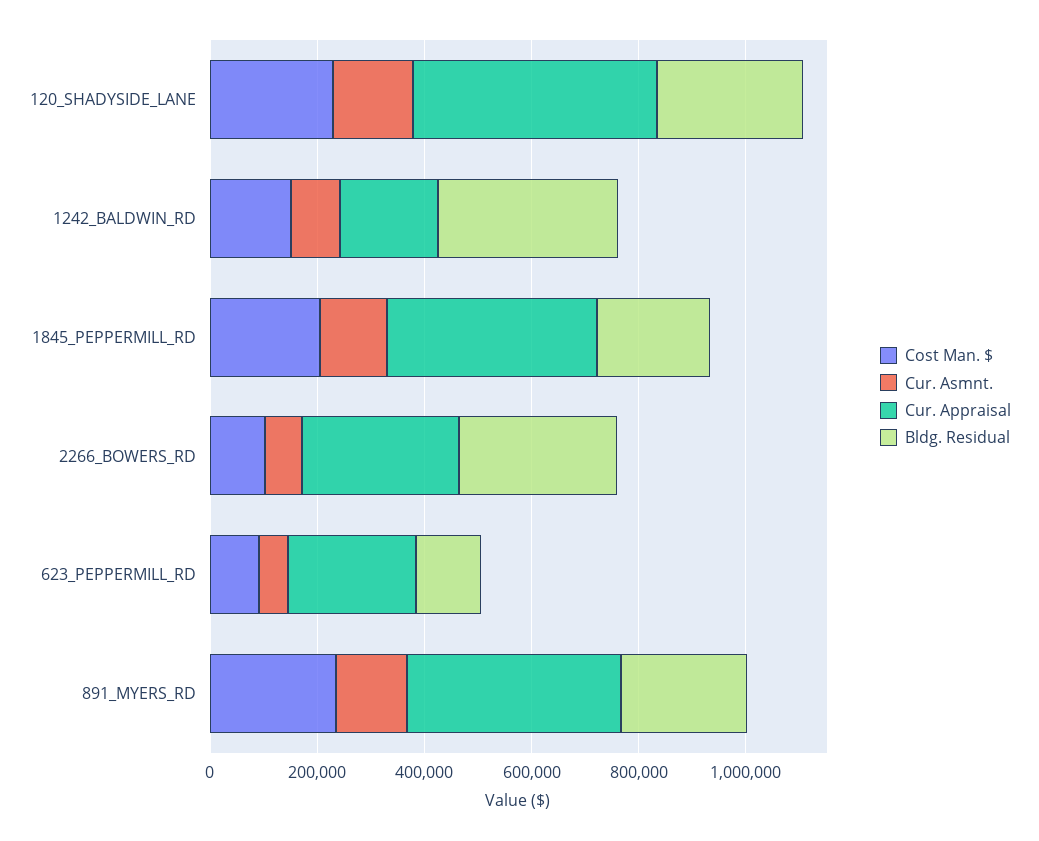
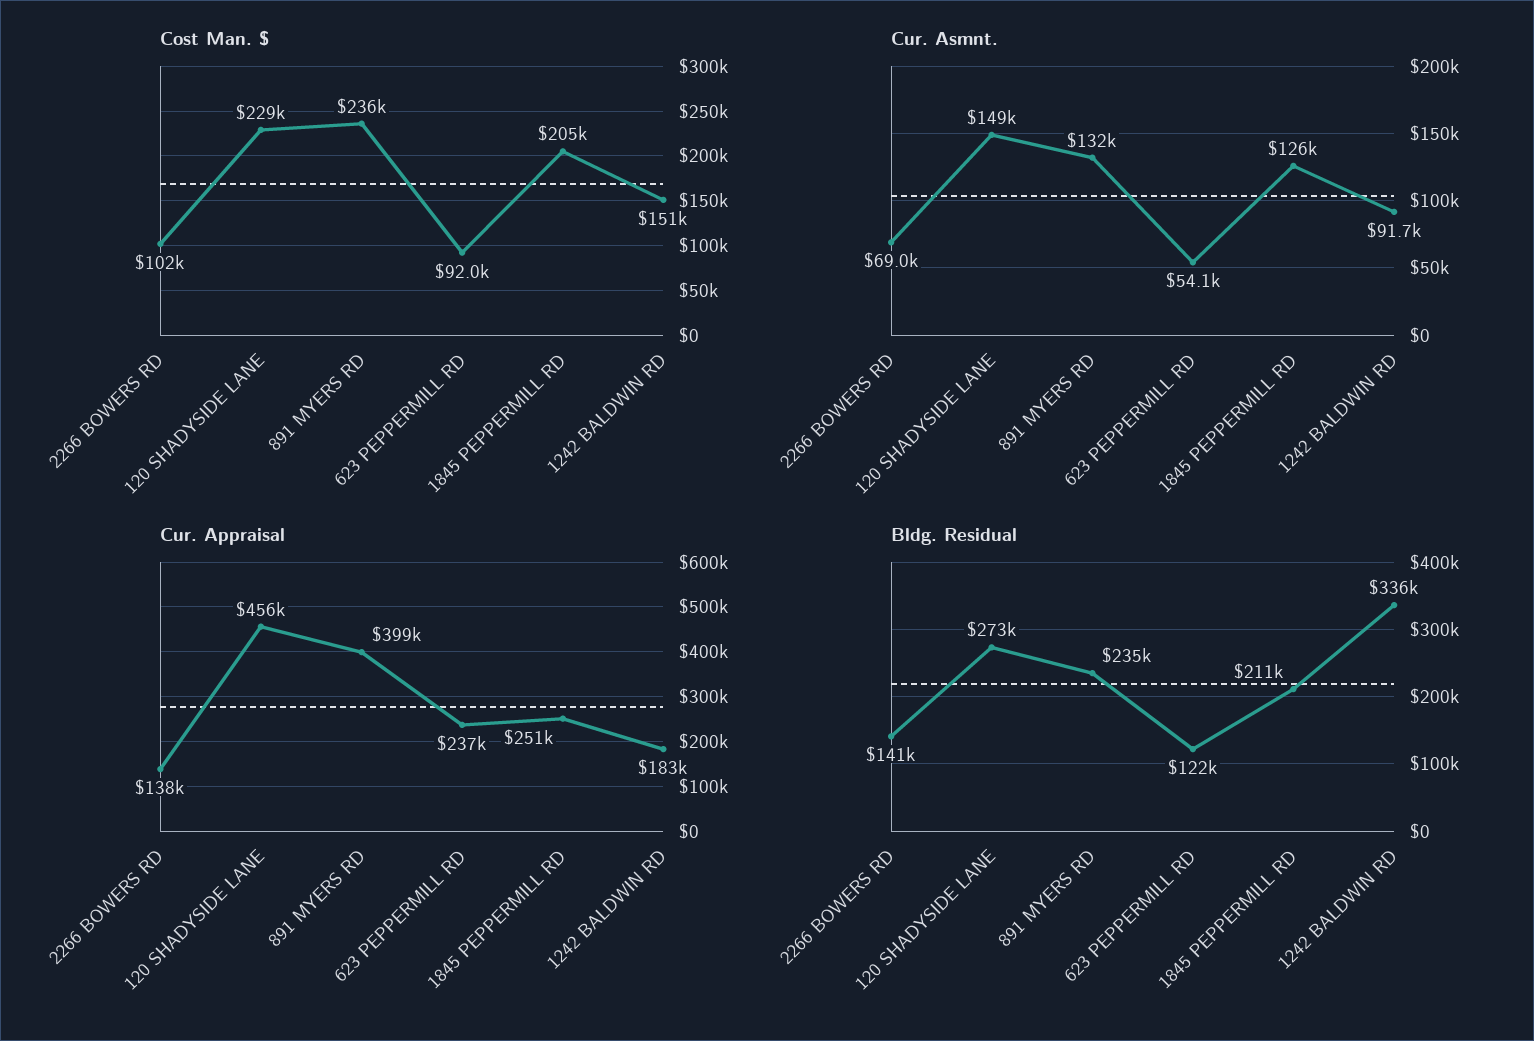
  {
    "Cost Man. $": {
      "120_SHADYSIDE_LANE": 229000,
      "1242_BALDWIN_RD": 151000,
      "1845_PEPPERMILL_RD": 205000,
      "2266_BOWERS_RD": 102000,
      "623_PEPPERMILL_RD": 92000,
      "891_MYERS_RD": 236000
    },
    "Cur. Asmnt.": {
      "120_SHADYSIDE_LANE": 149000,
      "1242_BALDWIN_RD": 91700,
      "1845_PEPPERMILL_RD": 126000,
      "2266_BOWERS_RD": 69000,
      "623_PEPPERMILL_RD": 54100,
      "891_MYERS_RD": 132000
    },
    "Cur. Appraisal": {
      "120_SHADYSIDE_LANE": 456000,
      "1242_BALDWIN_RD": 183000,
-     "1845_PEPPERMILL_RD": 400000,
+     "1845_PEPPERMILL_RD": 251000,
-     "2266_BOWERS_RD": 300000,
+     "2266_BOWERS_RD": 138000,
      "623_PEPPERMILL_RD": 237000,
      "891_MYERS_RD": 399000
    },
    "Bldg. Residual": {
      "120_SHADYSIDE_LANE": 273000,
      "1242_BALDWIN_RD": 336000,
      "1845_PEPPERMILL_RD": 211000,
-     "2266_BOWERS_RD": 300000,
+     "2266_BOWERS_RD": 141000,
      "623_PEPPERMILL_RD": 122000,
      "891_MYERS_RD": 235000
    }
  }

